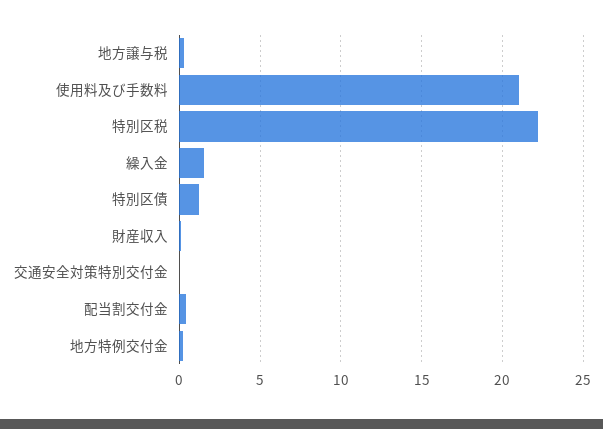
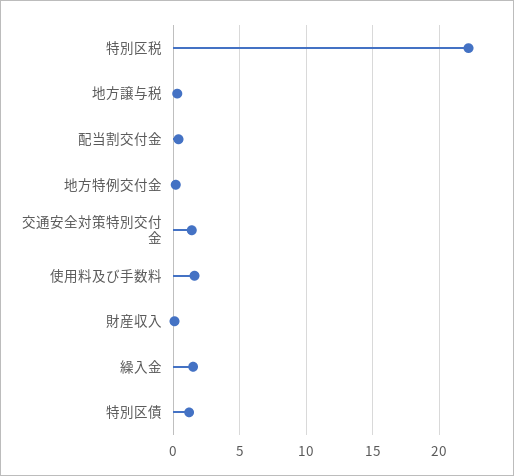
  {
    "地方譲与税": 0.5,
-   "使用料及び手数料": 21,
+   "使用料及び手数料": 1.5,
    "特別区税": 22,
    "繰入金": 1.5,
    "特別区債": 1,
    "財産収入": 0,
-   "交通安全対策特別交付金": 0,
+   "交通安全対策特別交付金": 1.5,
    "配当割交付金": 0.5,
    "地方特例交付金": 0
  }

